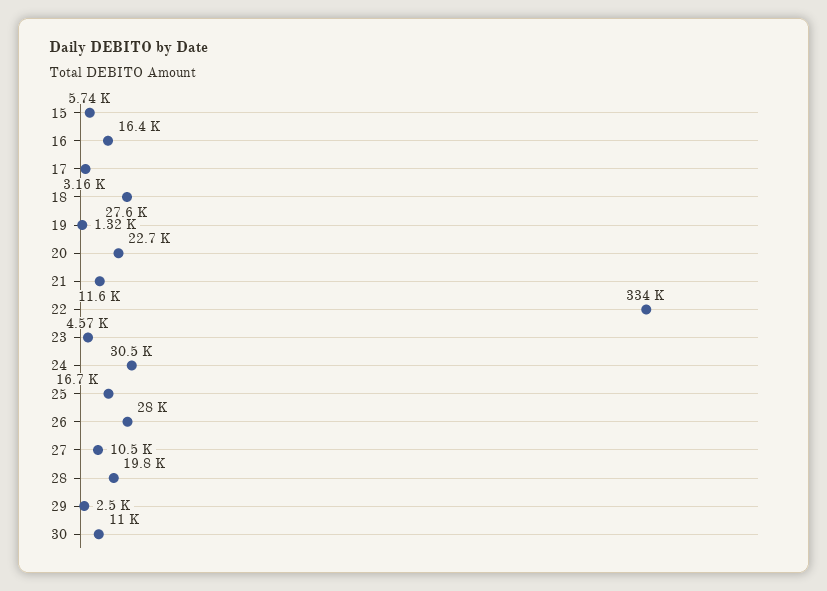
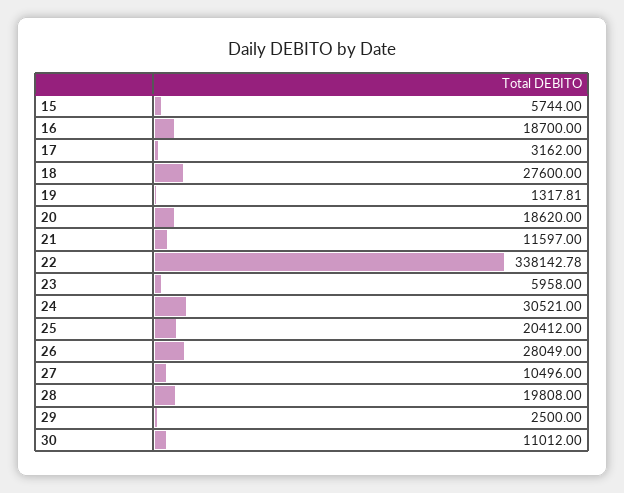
  {
    "15": 5744,
-   "16": 16400,
+   "16": 18700,
    "17": 3162,
    "18": 27600,
    "19": 1317.81,
-   "20": 22700,
+   "20": 18620,
    "21": 11597,
-   "22": 334000,
+   "22": 338142.78,
-   "23": 4570,
+   "23": 5958,
    "24": 30521,
-   "25": 16700,
+   "25": 20412,
    "26": 28049,
    "27": 10496,
    "28": 19808,
    "29": 2500,
    "30": 11012
  }

